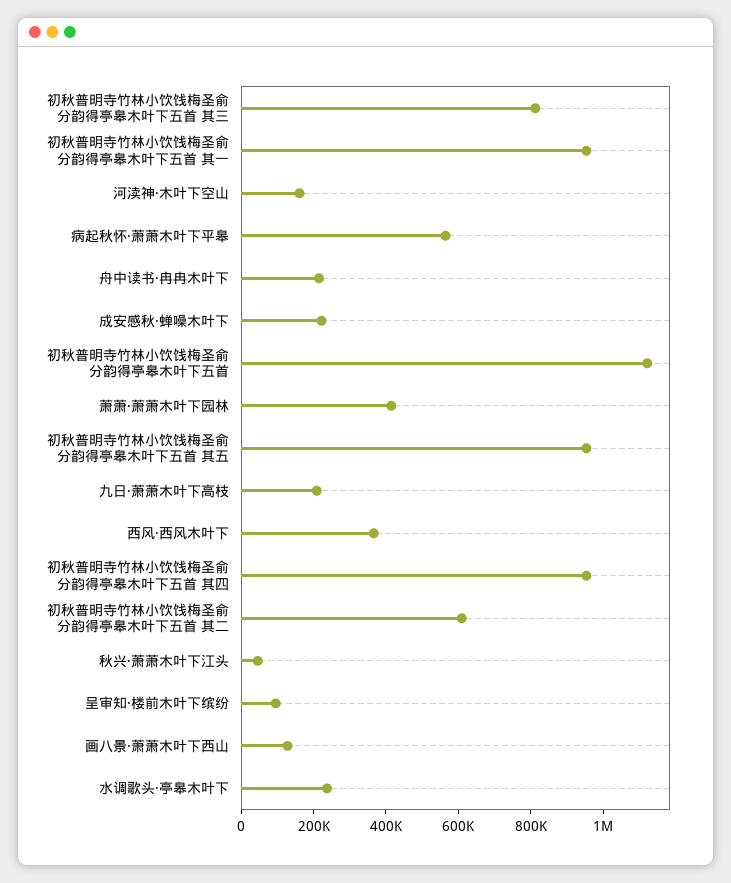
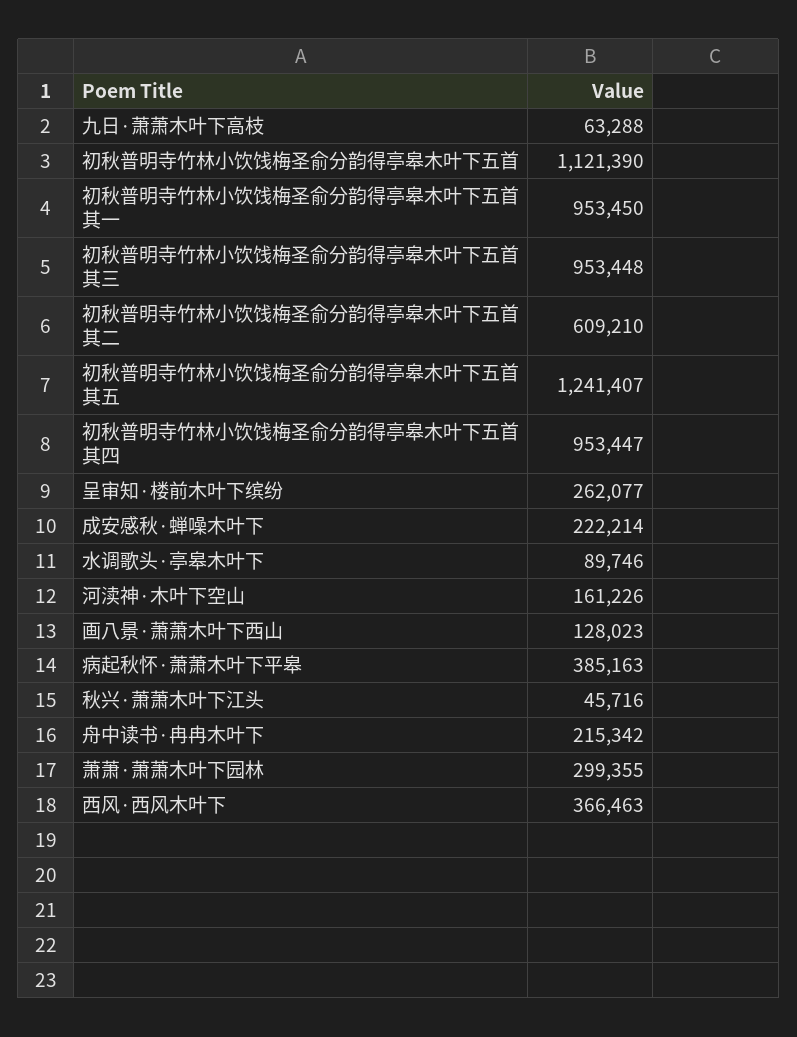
  {
-   "初秋普明寺竹林小饮饯梅圣俞分韵得亭皋木叶下五首 其三": 800000,
+   "初秋普明寺竹林小饮饯梅圣俞分韵得亭皋木叶下五首 其三": 953448,
    "初秋普明寺竹林小饮饯梅圣俞分韵得亭皋木叶下五首 其一": 953450,
    "河渎神·木叶下空山": 161226,
-   "病起秋怀·萧萧木叶下平皋": 550000,
+   "病起秋怀·萧萧木叶下平皋": 385163,
    "舟中读书·冉冉木叶下": 215342,
    "成安感秋·蝉噪木叶下": 222214,
    "初秋普明寺竹林小饮饯梅圣俞分韵得亭皋木叶下五首": 1121390,
-   "萧萧·萧萧木叶下园林": 400000,
+   "萧萧·萧萧木叶下园林": 299355,
-   "初秋普明寺竹林小饮饯梅圣俞分韵得亭皋木叶下五首 其五": 950000,
+   "初秋普明寺竹林小饮饯梅圣俞分韵得亭皋木叶下五首 其五": 1241407,
-   "九日·萧萧木叶下高枝": 200000,
+   "九日·萧萧木叶下高枝": 63288,
    "西风·西风木叶下": 366463,
    "初秋普明寺竹林小饮饯梅圣俞分韵得亭皋木叶下五首 其四": 953447,
    "初秋普明寺竹林小饮饯梅圣俞分韵得亭皋木叶下五首 其二": 609210,
    "秋兴·萧萧木叶下江头": 45716,
-   "呈审知·楼前木叶下缤纷": 100000,
+   "呈审知·楼前木叶下缤纷": 262077,
    "画八景·萧萧木叶下西山": 128023,
-   "水调歌头·亭皋木叶下": 250000
+   "水调歌头·亭皋木叶下": 89746
  }

